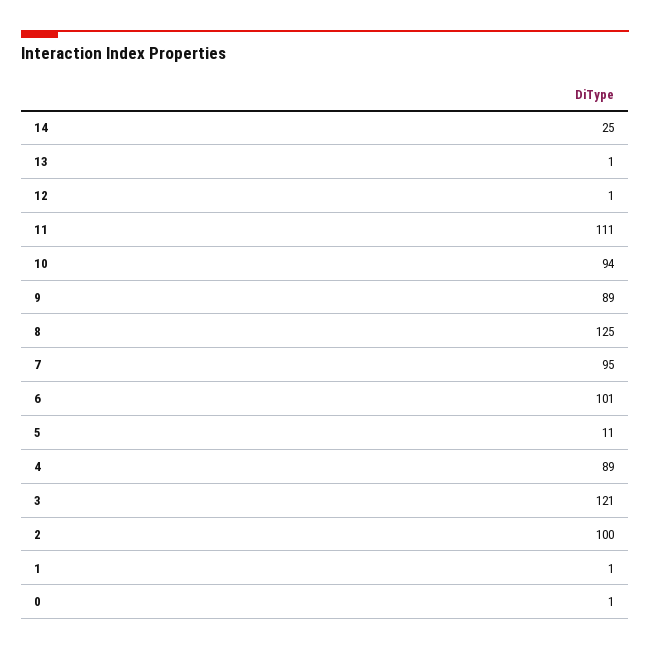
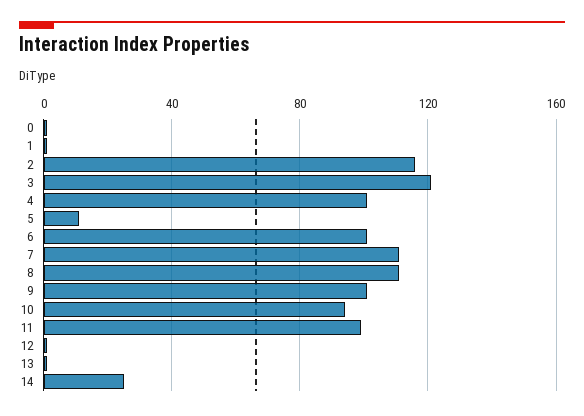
  {
    "14": 25,
    "13": 1,
    "12": 1,
-   "11": 111,
+   "11": 100,
    "10": 94,
-   "9": 89,
+   "9": 100,
-   "8": 125,
+   "8": 110,
-   "7": 95,
+   "7": 110,
    "6": 101,
    "5": 11,
-   "4": 89,
+   "4": 100,
    "3": 121,
-   "2": 100,
+   "2": 115,
    "1": 1,
    "0": 1
  }

